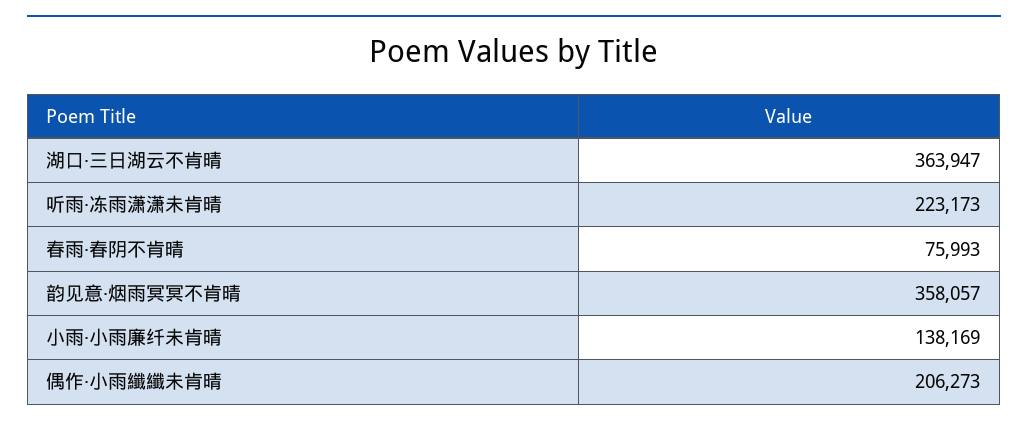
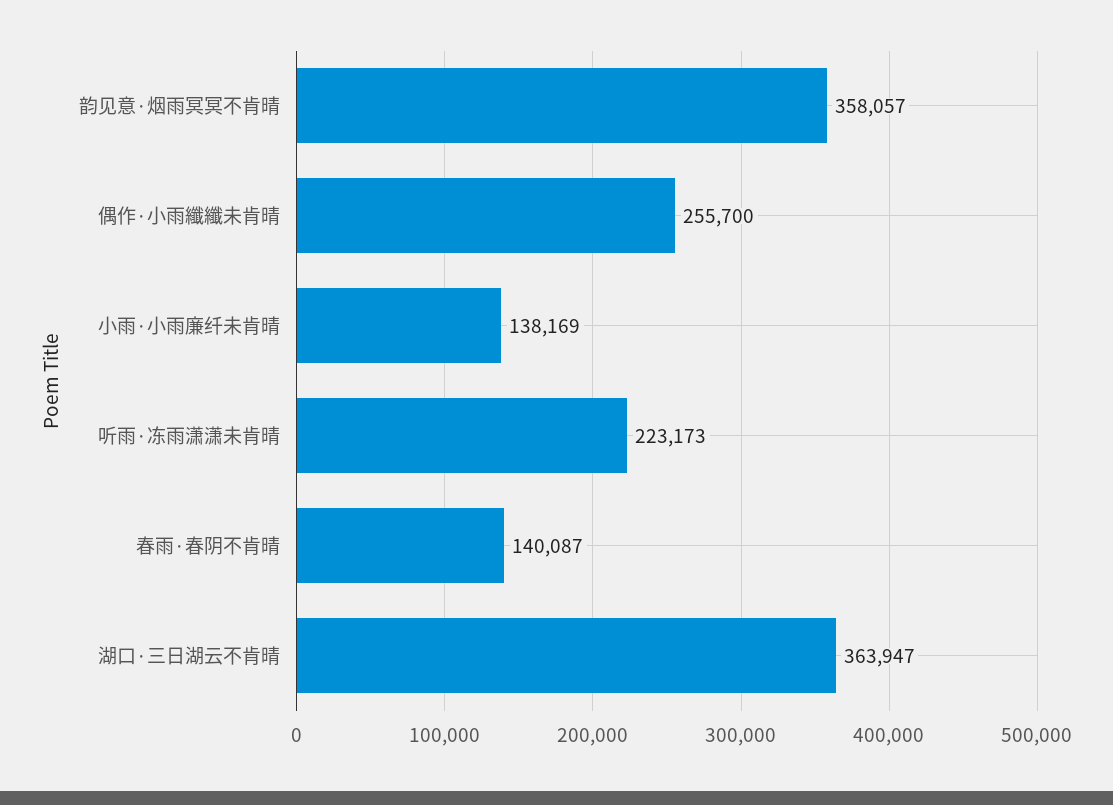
  {
    "湖口·三日湖云不肯晴": 363947,
    "听雨·冻雨潇潇未肯晴": 223173,
-   "春雨·春阴不肯晴": 75993,
+   "春雨·春阴不肯晴": 140087,
    "韵见意·烟雨冥冥不肯晴": 358057,
    "小雨·小雨廉纤未肯晴": 138169,
-   "偶作·小雨纖纖未肯晴": 206273
+   "偶作·小雨纖纖未肯晴": 255700
  }

